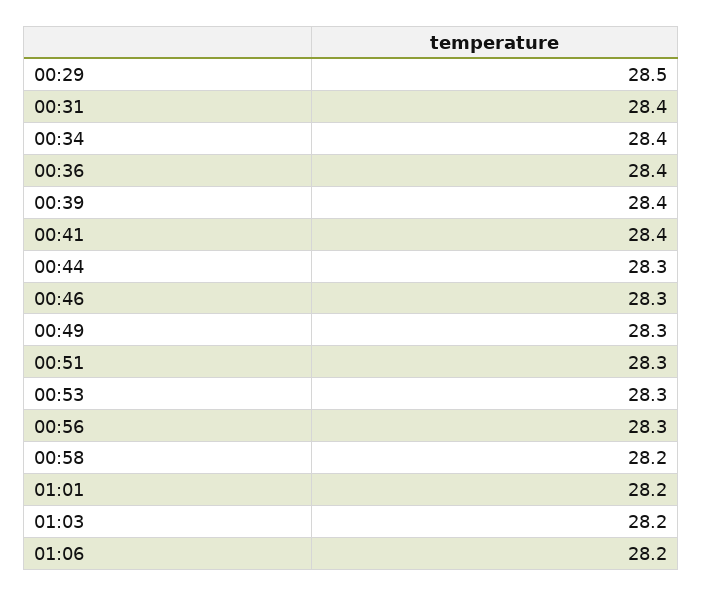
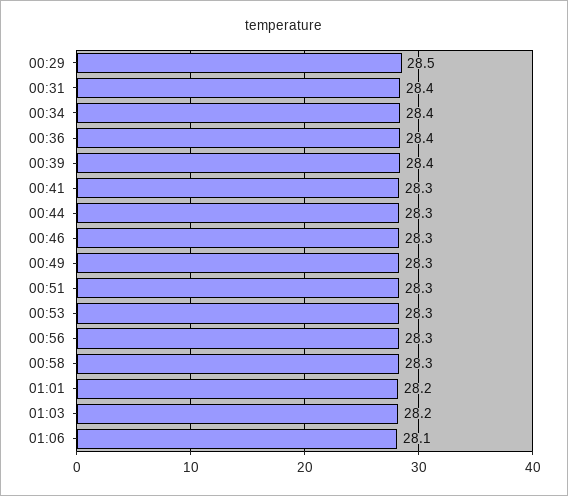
  {
    "00:29": 28.5,
    "00:31": 28.4,
    "00:34": 28.4,
    "00:36": 28.4,
    "00:39": 28.4,
-   "00:41": 28.4,
+   "00:41": 28.3,
    "00:44": 28.3,
    "00:46": 28.3,
    "00:49": 28.3,
    "00:51": 28.3,
    "00:53": 28.3,
    "00:56": 28.3,
-   "00:58": 28.2,
+   "00:58": 28.3,
    "01:01": 28.2,
    "01:03": 28.2,
-   "01:06": 28.2
+   "01:06": 28.1
  }

